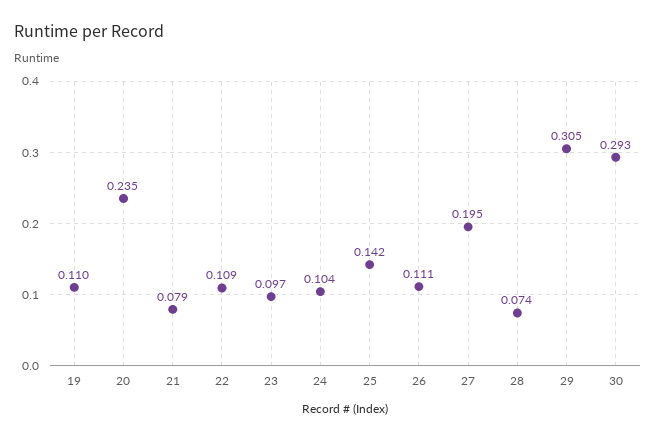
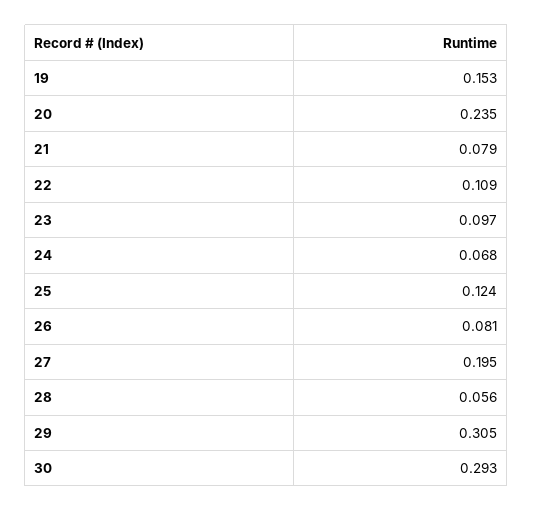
  {
-   "19": 0.11,
+   "19": 0.153,
    "20": 0.235,
    "21": 0.079,
    "22": 0.109,
    "23": 0.097,
-   "24": 0.104,
+   "24": 0.068,
-   "25": 0.142,
+   "25": 0.124,
-   "26": 0.111,
+   "26": 0.081,
    "27": 0.195,
-   "28": 0.074,
+   "28": 0.056,
    "29": 0.305,
    "30": 0.293
  }

